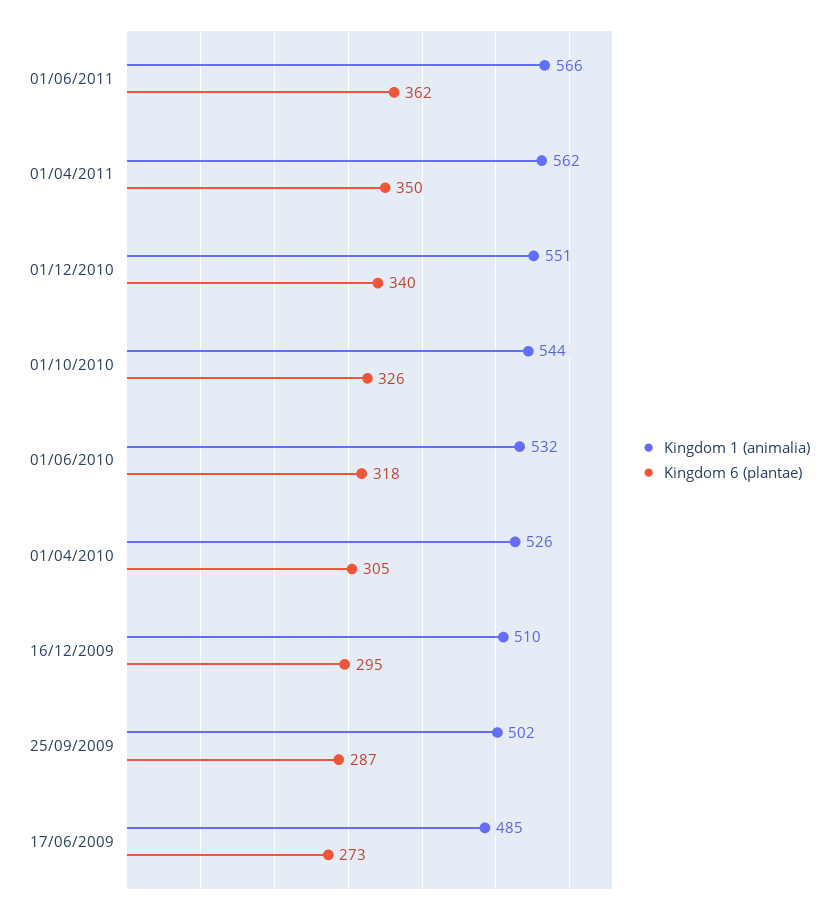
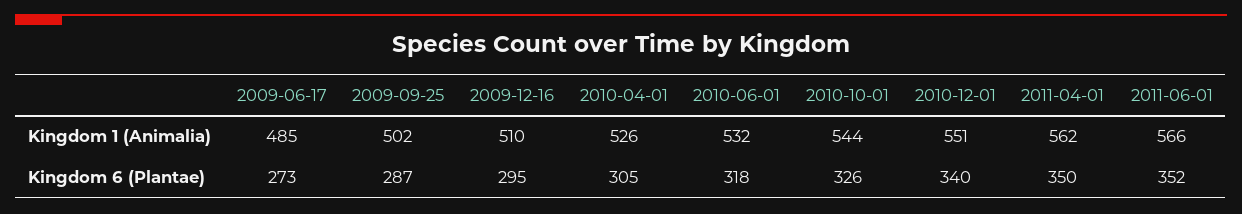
  {
    "Kingdom 1 (animalia)": {
      "01/06/2011": 566,
      "01/04/2011": 562,
      "01/12/2010": 551,
      "01/10/2010": 544,
      "01/06/2010": 532,
      "01/04/2010": 526,
      "16/12/2009": 510,
      "25/09/2009": 502,
      "17/06/2009": 485
    },
    "Kingdom 6 (plantae)": {
-     "01/06/2011": 362,
+     "01/06/2011": 352,
      "01/04/2011": 350,
      "01/12/2010": 340,
      "01/10/2010": 326,
      "01/06/2010": 318,
      "01/04/2010": 305,
      "16/12/2009": 295,
      "25/09/2009": 287,
      "17/06/2009": 273
    }
  }

